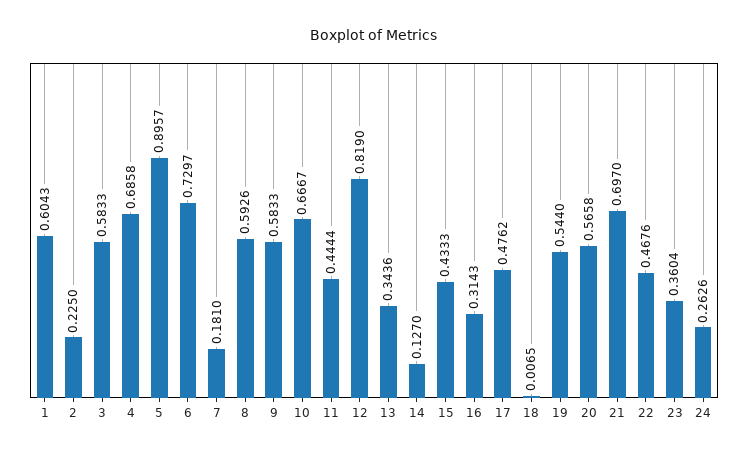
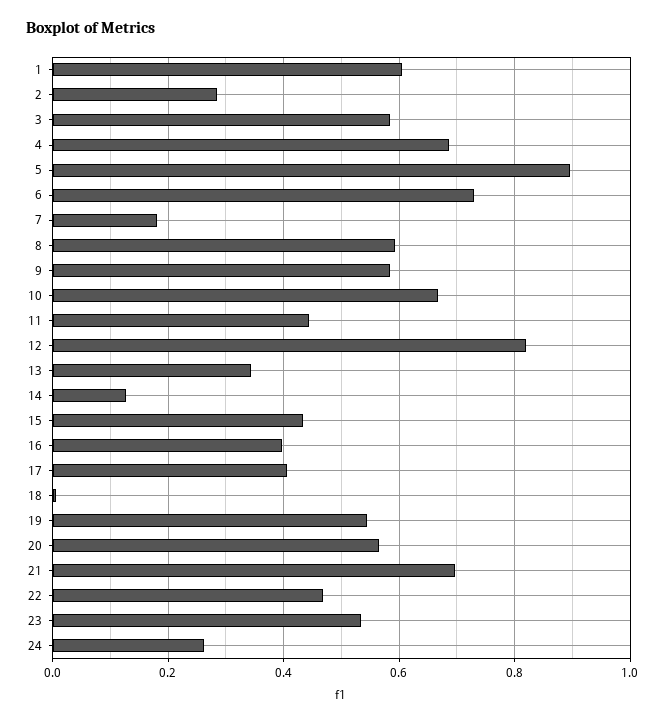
  {
    "1": 0.6043,
-   "2": 0.225,
+   "2": 0.28,
    "3": 0.5833,
    "4": 0.6858,
    "5": 0.8957,
    "6": 0.7297,
    "7": 0.181,
    "8": 0.5926,
    "9": 0.5833,
    "10": 0.6667,
    "11": 0.4444,
    "12": 0.819,
    "13": 0.3436,
    "14": 0.127,
    "15": 0.4333,
-   "16": 0.3143,
+   "16": 0.4,
-   "17": 0.4762,
+   "17": 0.4,
    "18": 0.0065,
    "19": 0.544,
    "20": 0.5658,
    "21": 0.697,
    "22": 0.4676,
-   "23": 0.3604,
+   "23": 0.54,
    "24": 0.2626
  }

